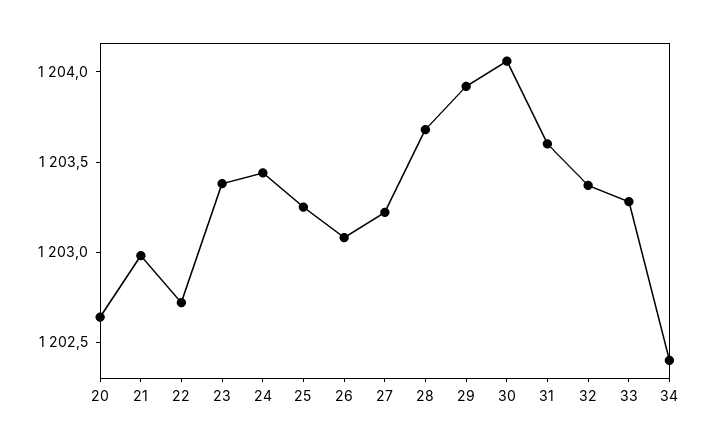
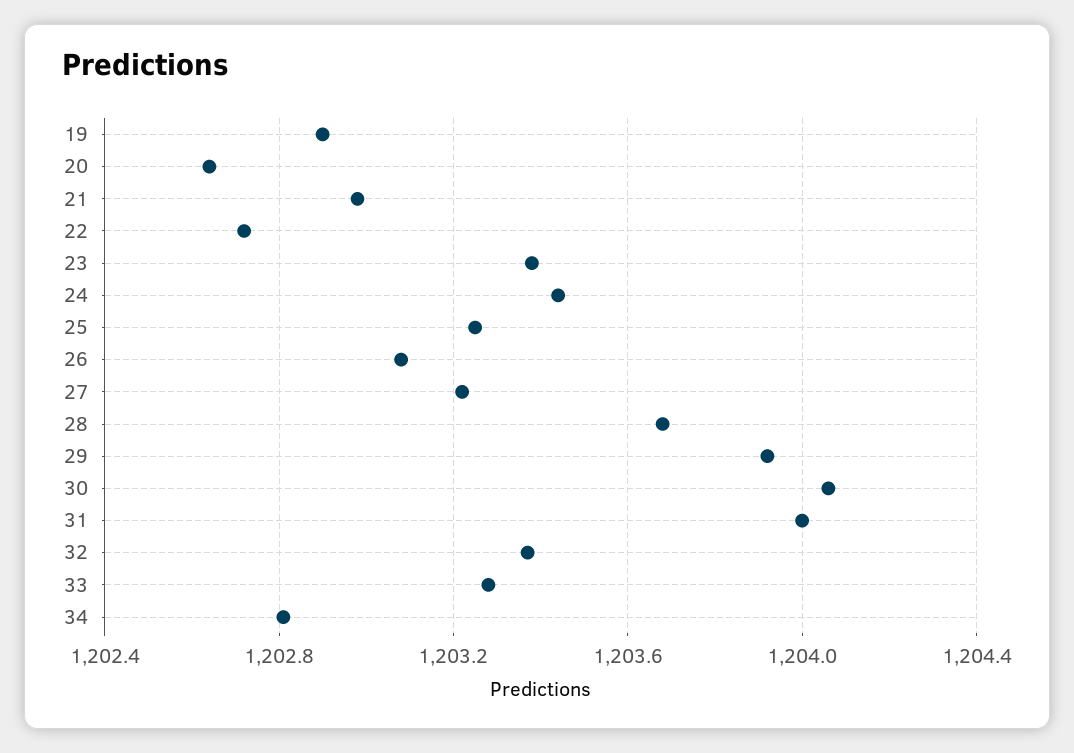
  {
    "20": 1202.65,
    "21": 1203,
    "22": 1202.7,
    "23": 1203.4,
    "24": 1203.45,
    "25": 1203.25,
    "26": 1203.1,
    "27": 1203.2,
    "28": 1203.7,
    "29": 1203.9,
    "30": 1204.05,
-   "31": 1203.6,
+   "31": 1204,
    "32": 1203.35,
    "33": 1203.3,
-   "34": 1202.4
+   "34": 1202.8,
+   "19": 1202.9
  }

